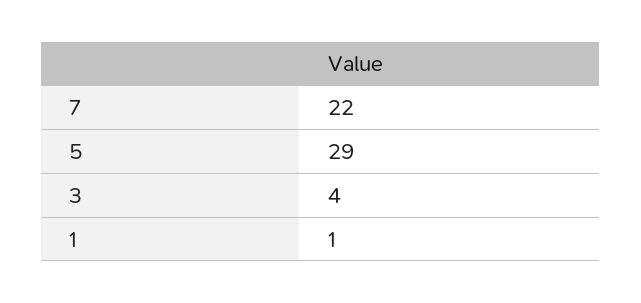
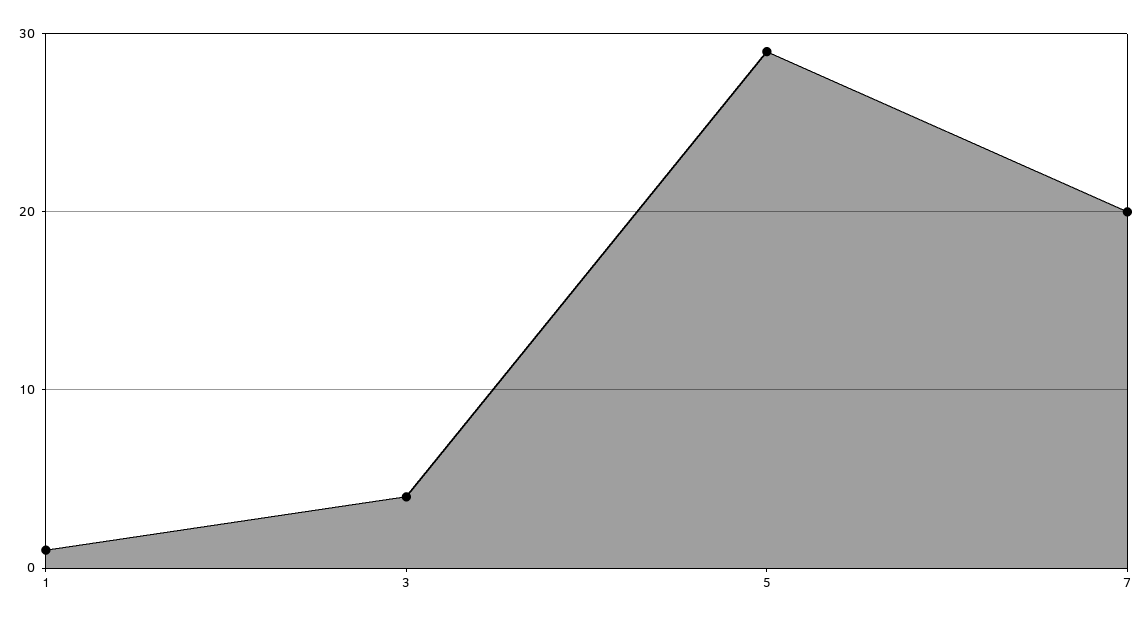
  {
-   "7": 22,
+   "7": 20,
    "5": 29,
    "3": 4,
    "1": 1
  }

